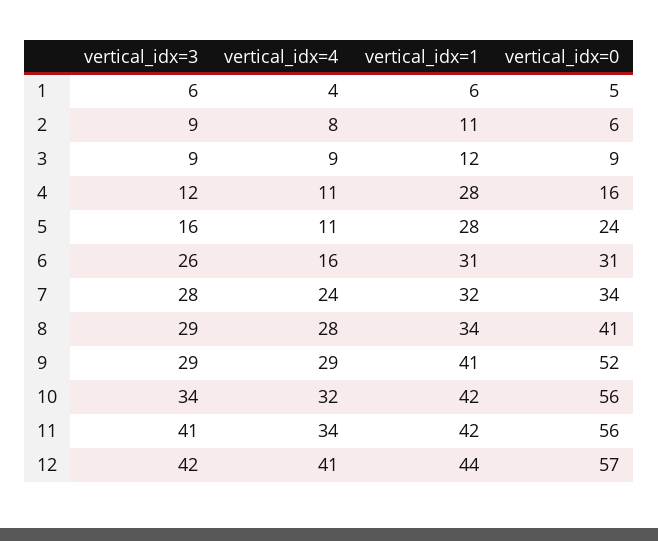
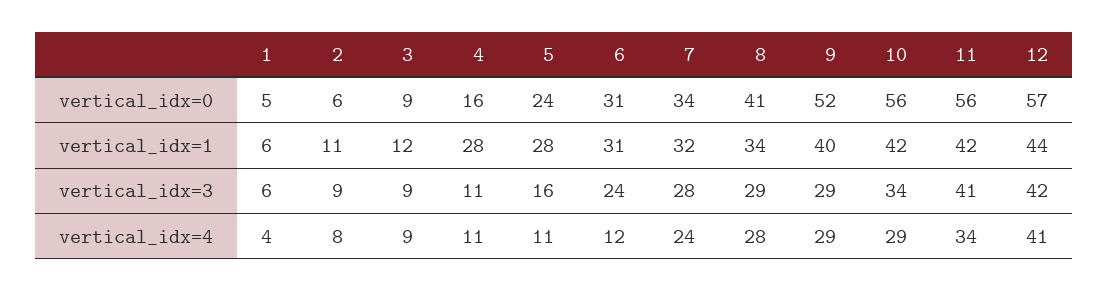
  {
    "vertical_idx=3": {
      "1": 6,
      "2": 9,
      "3": 9,
-     "4": 12,
+     "4": 11,
      "5": 16,
-     "6": 26,
+     "6": 24,
      "7": 28,
      "8": 29,
      "9": 29,
      "10": 34,
      "11": 41,
      "12": 42
    },
    "vertical_idx=4": {
      "1": 4,
      "2": 8,
      "3": 9,
      "4": 11,
      "5": 11,
-     "6": 16,
+     "6": 12,
      "7": 24,
      "8": 28,
      "9": 29,
-     "10": 32,
+     "10": 29,
      "11": 34,
      "12": 41
    },
    "vertical_idx=1": {
      "1": 6,
      "2": 11,
      "3": 12,
      "4": 28,
      "5": 28,
      "6": 31,
      "7": 32,
      "8": 34,
-     "9": 41,
+     "9": 40,
      "10": 42,
      "11": 42,
      "12": 44
    },
    "vertical_idx=0": {
      "1": 5,
      "2": 6,
      "3": 9,
      "4": 16,
      "5": 24,
      "6": 31,
      "7": 34,
      "8": 41,
      "9": 52,
      "10": 56,
      "11": 56,
      "12": 57
    }
  }

